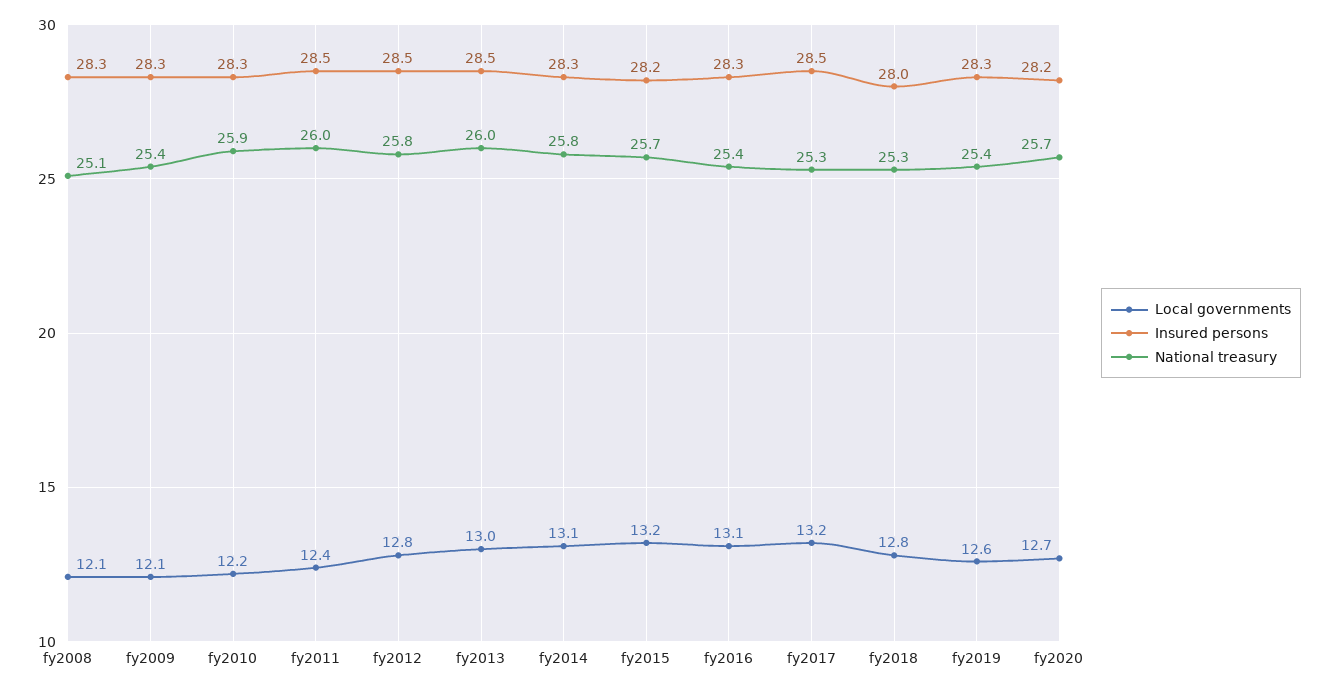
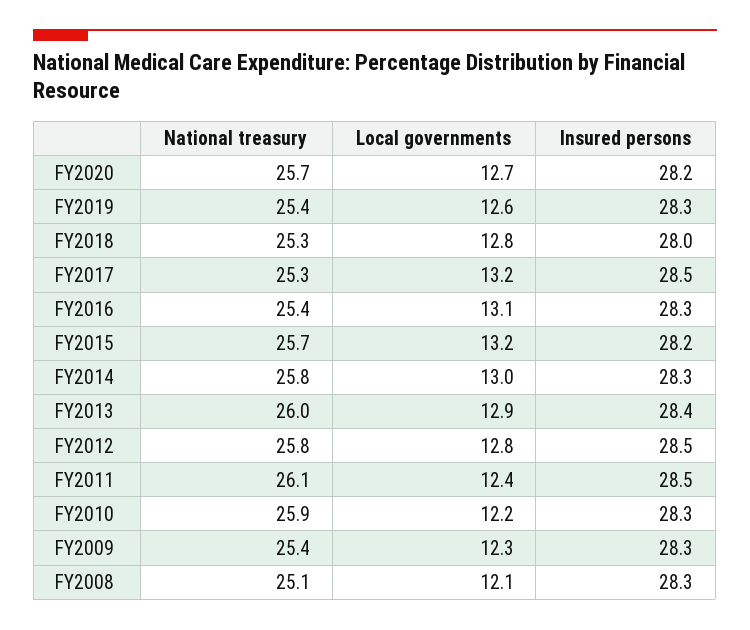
  {
    "Local governments": {
      "fy2008": 12.1,
-     "fy2009": 12.1,
+     "fy2009": 12.3,
      "fy2010": 12.2,
      "fy2011": 12.4,
      "fy2012": 12.8,
-     "fy2013": 13,
+     "fy2013": 12.9,
-     "fy2014": 13.1,
+     "fy2014": 13,
      "fy2015": 13.2,
      "fy2016": 13.1,
      "fy2017": 13.2,
      "fy2018": 12.8,
      "fy2019": 12.6,
      "fy2020": 12.7
    },
    "Insured persons": {
      "fy2008": 28.3,
      "fy2009": 28.3,
      "fy2010": 28.3,
      "fy2011": 28.5,
      "fy2012": 28.5,
-     "fy2013": 28.5,
+     "fy2013": 28.4,
      "fy2014": 28.3,
      "fy2015": 28.2,
      "fy2016": 28.3,
      "fy2017": 28.5,
      "fy2018": 28,
      "fy2019": 28.3,
      "fy2020": 28.2
    },
    "National treasury": {
      "fy2008": 25.1,
      "fy2009": 25.4,
      "fy2010": 25.9,
-     "fy2011": 26,
+     "fy2011": 26.1,
      "fy2012": 25.8,
      "fy2013": 26,
      "fy2014": 25.8,
      "fy2015": 25.7,
      "fy2016": 25.4,
      "fy2017": 25.3,
      "fy2018": 25.3,
      "fy2019": 25.4,
      "fy2020": 25.7
    }
  }

